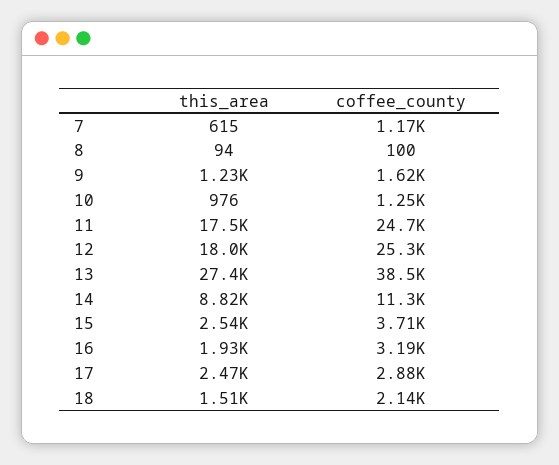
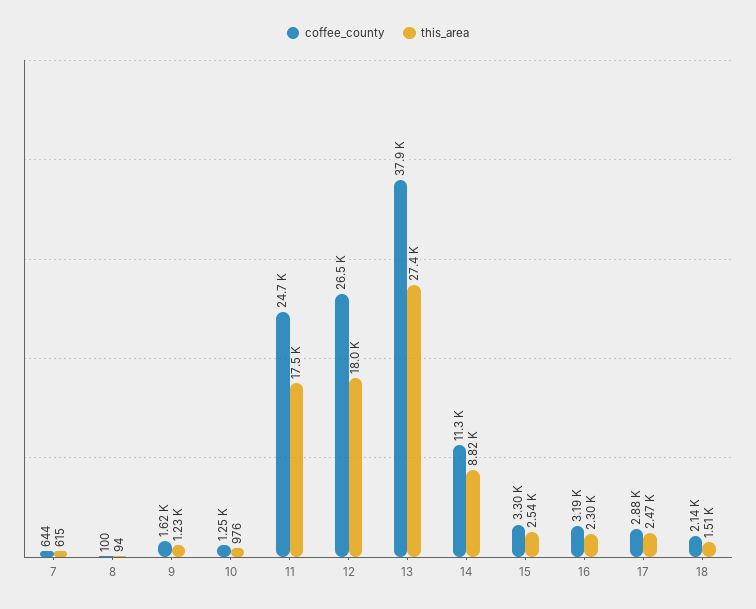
  {
    "this_area": {
      "7": 615,
      "8": 94,
      "9": 1230,
      "10": 976,
      "11": 17500,
      "12": 18000,
      "13": 27400,
      "14": 8820,
      "15": 2540,
-     "16": 1930,
+     "16": 2300,
      "17": 2470,
      "18": 1510
    },
    "coffee_county": {
-     "7": 1170,
+     "7": 644,
      "8": 100,
      "9": 1620,
      "10": 1250,
      "11": 24700,
-     "12": 25300,
+     "12": 26500,
-     "13": 38500,
+     "13": 37900,
      "14": 11300,
-     "15": 3710,
+     "15": 3300,
      "16": 3190,
      "17": 2880,
      "18": 2140
    }
  }

